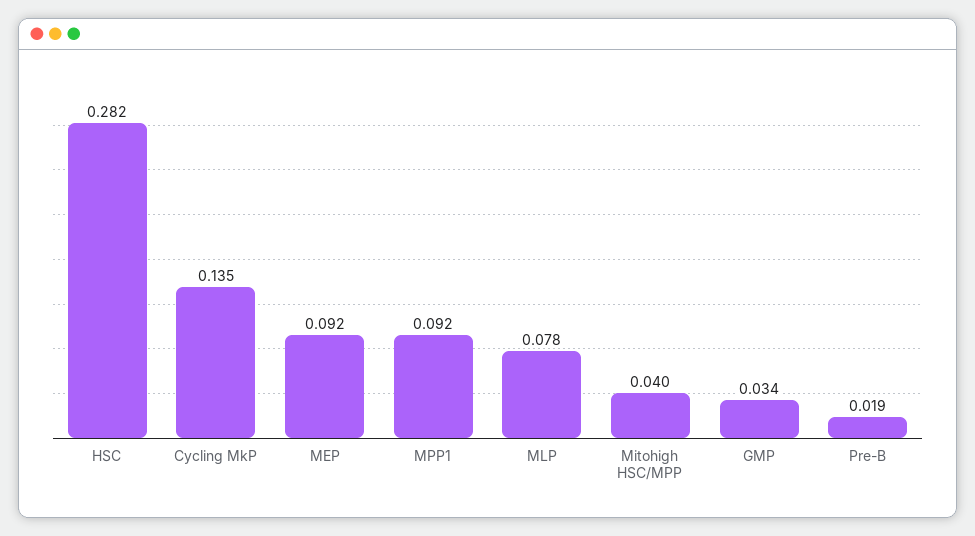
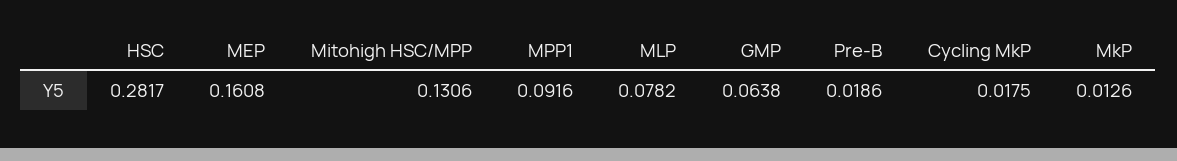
  {
    "HSC": 0.2817,
-   "Cycling MkP": 0.135,
+   "Cycling MkP": 0.0175,
-   "MEP": 0.092,
+   "MEP": 0.1608,
    "MPP1": 0.0916,
    "MLP": 0.0782,
-   "Mitohigh HSC/MPP": 0.04,
+   "Mitohigh HSC/MPP": 0.1306,
-   "GMP": 0.034,
+   "GMP": 0.0638,
-   "Pre-B": 0.0186
+   "Pre-B": 0.0186,
+   "MkP": 0.0126
  }

